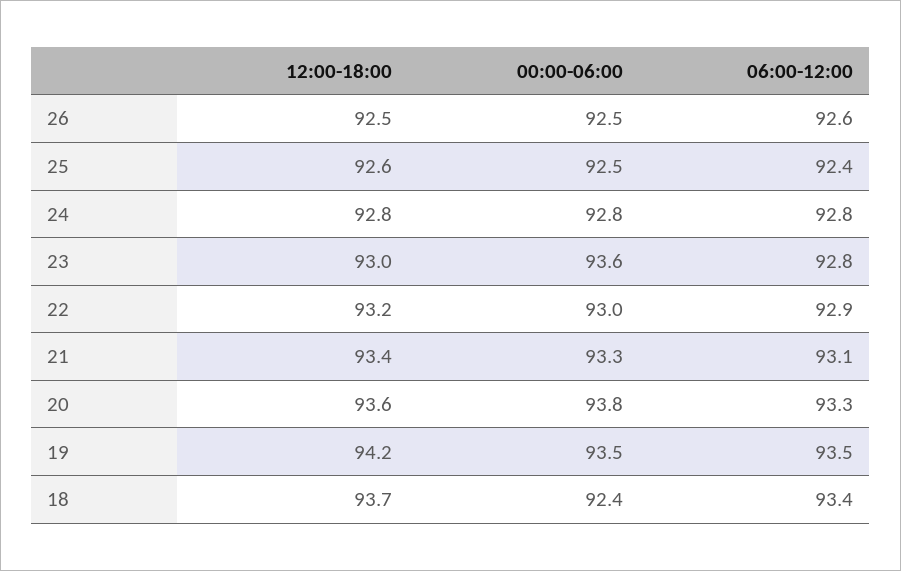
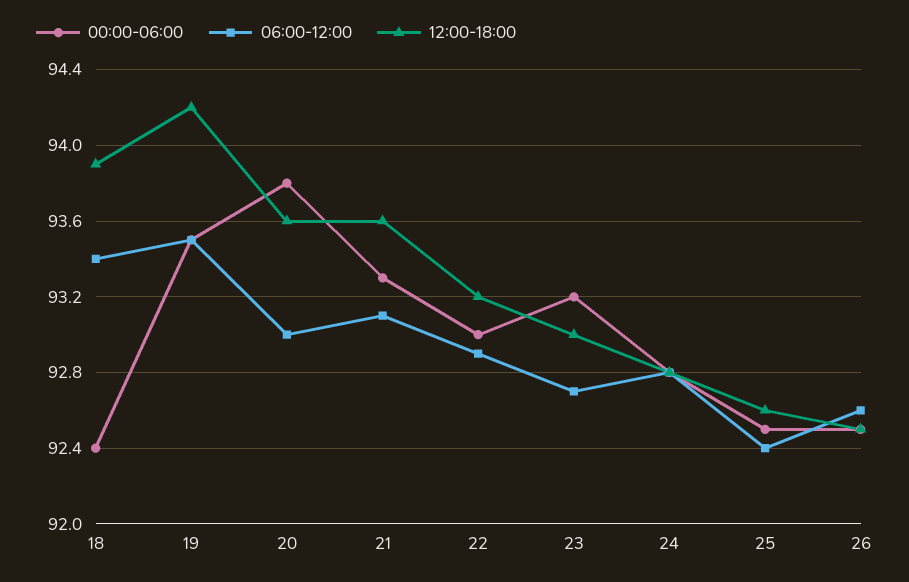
  {
    "12:00-18:00": {
      "26": 92.5,
      "25": 92.6,
      "24": 92.8,
      "23": 93,
      "22": 93.2,
-     "21": 93.4,
+     "21": 93.6,
      "20": 93.6,
      "19": 94.2,
-     "18": 93.7
+     "18": 93.9
    },
    "00:00-06:00": {
      "26": 92.5,
      "25": 92.5,
      "24": 92.8,
-     "23": 93.6,
+     "23": 93.2,
      "22": 93,
      "21": 93.3,
      "20": 93.8,
      "19": 93.5,
      "18": 92.4
    },
    "06:00-12:00": {
      "26": 92.6,
      "25": 92.4,
      "24": 92.8,
-     "23": 92.8,
+     "23": 92.7,
      "22": 92.9,
      "21": 93.1,
-     "20": 93.3,
+     "20": 93,
      "19": 93.5,
      "18": 93.4
    }
  }

